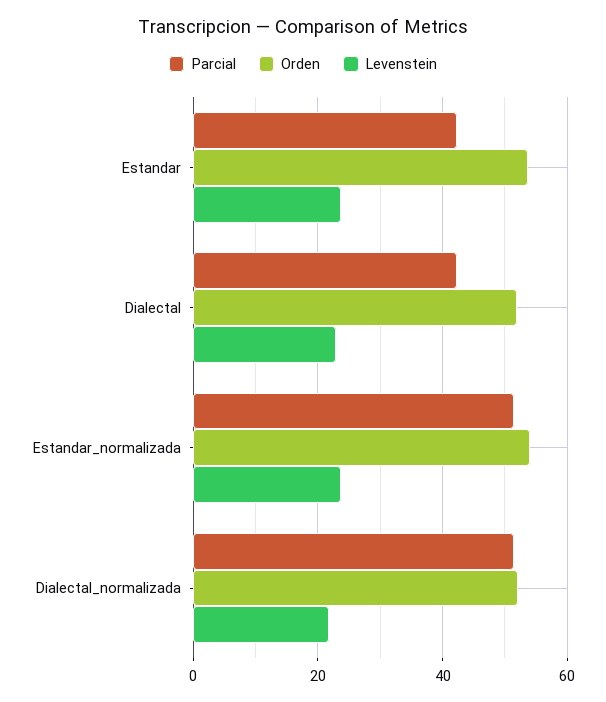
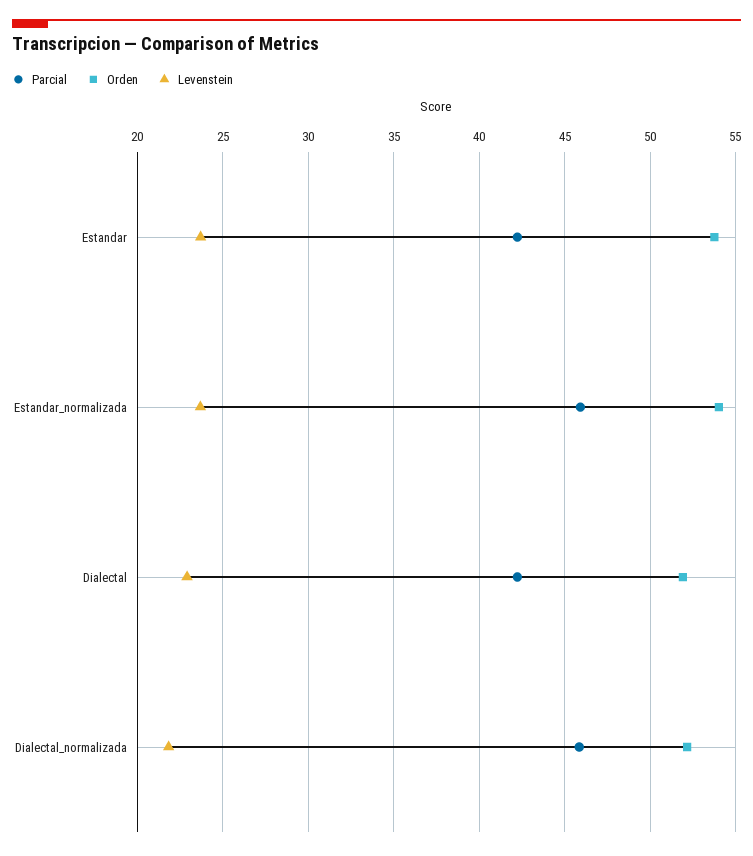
  {
    "Parcial": {
      "Estandar": 42,
      "Dialectal": 42,
-     "Estandar_normalizada": 52,
+     "Estandar_normalizada": 46,
-     "Dialectal_normalizada": 52
+     "Dialectal_normalizada": 46
    },
    "Orden": {
      "Estandar": 54,
      "Dialectal": 52,
      "Estandar_normalizada": 54,
      "Dialectal_normalizada": 52
    },
    "Levenstein": {
      "Estandar": 23.5,
      "Dialectal": 23,
      "Estandar_normalizada": 23.5,
      "Dialectal_normalizada": 22
    }
  }

